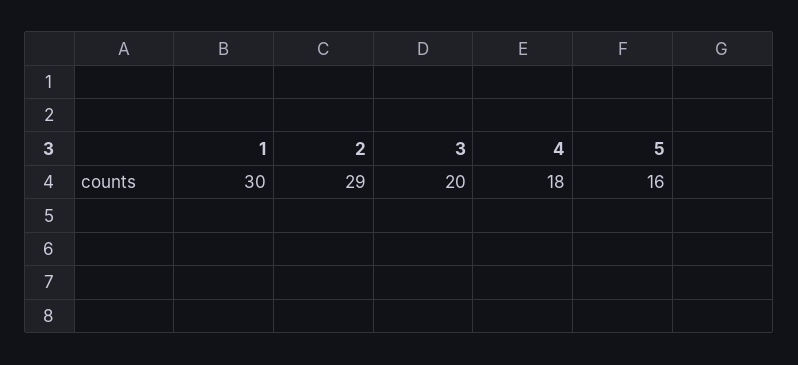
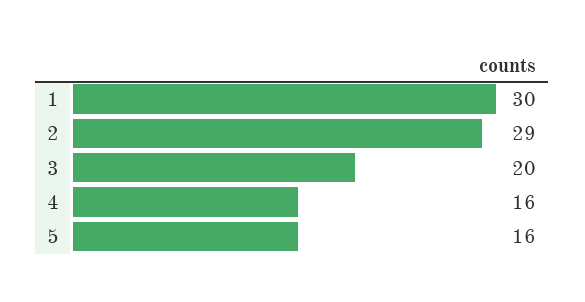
  {
    "1": 30,
    "2": 29,
    "3": 20,
-   "4": 18,
+   "4": 16,
    "5": 16
  }

